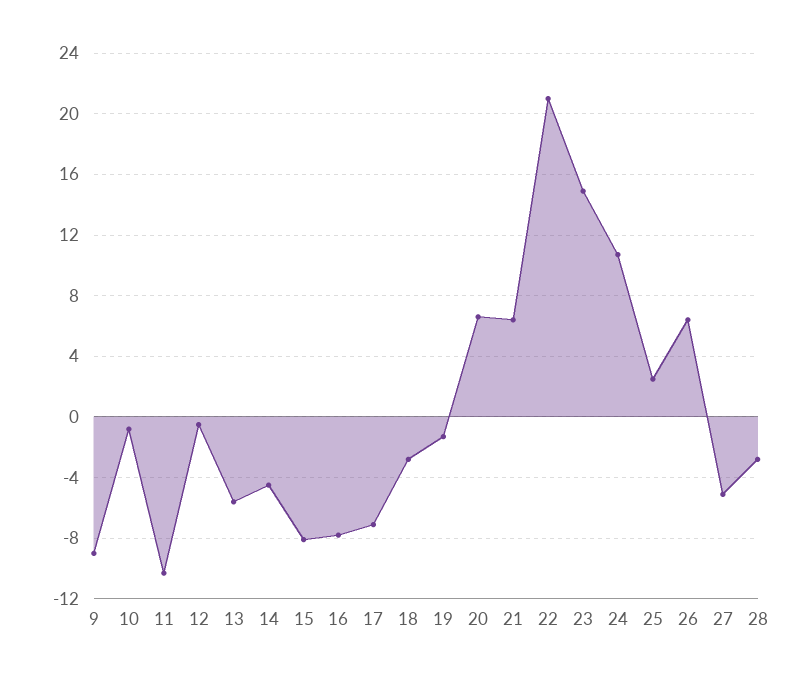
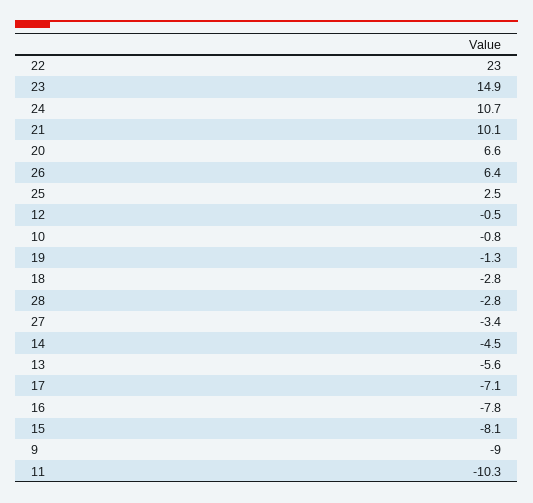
  {
    "9": -9,
    "10": -0.8,
    "11": -10.3,
    "12": -0.5,
    "13": -5.6,
    "14": -4.5,
    "15": -8.1,
    "16": -7.8,
    "17": -7.1,
    "18": -2.8,
    "19": -1.3,
    "20": 6.6,
-   "21": 6.5,
+   "21": 10.1,
-   "22": 21,
+   "22": 23,
    "23": 14.9,
    "24": 10.7,
    "25": 2.5,
    "26": 6.4,
-   "27": -5,
+   "27": -3.4,
    "28": -2.8
  }

